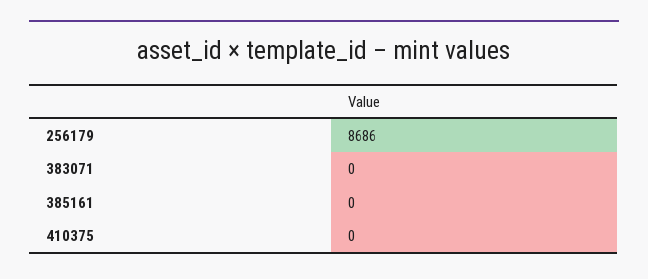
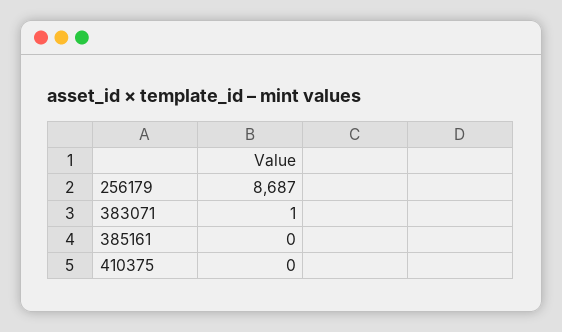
  {
-   "256179": 8686,
+   "256179": 8687,
-   "383071": 0,
+   "383071": 1,
    "385161": 0,
    "410375": 0
  }

